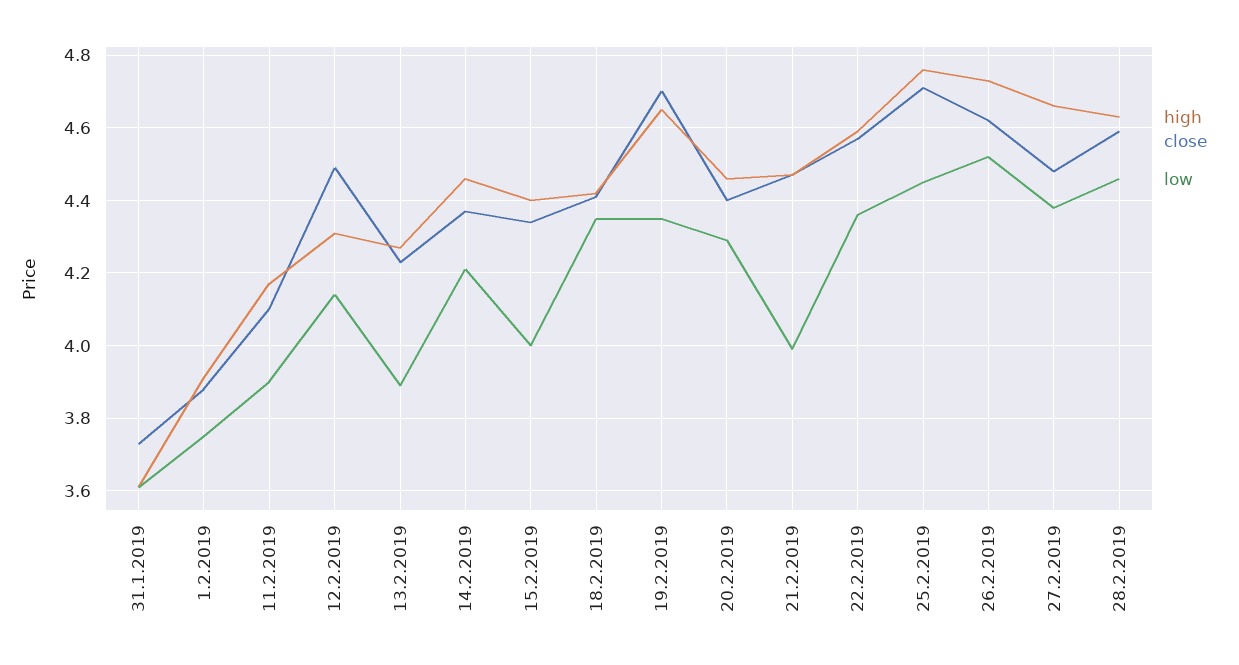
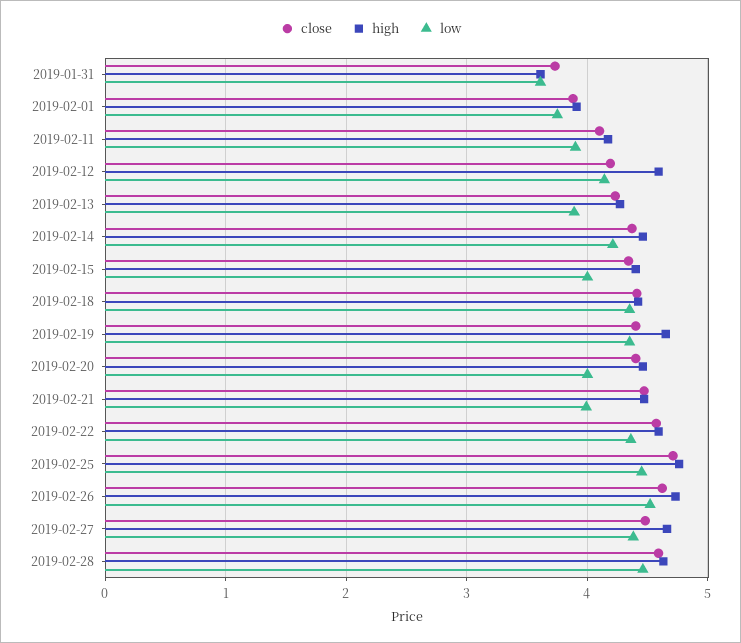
  {
    "high": {
      "31.1.2019": 3.6,
      "1.2.2019": 3.9,
      "11.2.2019": 4.15,
-     "12.2.2019": 4.3,
+     "12.2.2019": 4.6,
      "13.2.2019": 4.25,
      "14.2.2019": 4.45,
      "15.2.2019": 4.4,
      "18.2.2019": 4.4,
      "19.2.2019": 4.65,
      "20.2.2019": 4.45,
      "21.2.2019": 4.45,
      "22.2.2019": 4.6,
      "25.2.2019": 4.75,
      "26.2.2019": 4.75,
      "27.2.2019": 4.65,
      "28.2.2019": 4.65
    },
    "close": {
      "31.1.2019": 3.75,
      "1.2.2019": 3.9,
      "11.2.2019": 4.1,
-     "12.2.2019": 4.5,
+     "12.2.2019": 4.2,
      "13.2.2019": 4.25,
      "14.2.2019": 4.35,
      "15.2.2019": 4.35,
      "18.2.2019": 4.4,
-     "19.2.2019": 4.7,
+     "19.2.2019": 4.4,
      "20.2.2019": 4.4,
      "21.2.2019": 4.45,
      "22.2.2019": 4.55,
      "25.2.2019": 4.7,
      "26.2.2019": 4.6,
      "27.2.2019": 4.5,
      "28.2.2019": 4.6
    },
    "low": {
      "31.1.2019": 3.6,
      "1.2.2019": 3.75,
      "11.2.2019": 3.9,
      "12.2.2019": 4.15,
      "13.2.2019": 3.9,
      "14.2.2019": 4.2,
      "15.2.2019": 4,
      "18.2.2019": 4.35,
      "19.2.2019": 4.35,
-     "20.2.2019": 4.3,
+     "20.2.2019": 4,
      "21.2.2019": 4,
      "22.2.2019": 4.35,
      "25.2.2019": 4.45,
      "26.2.2019": 4.5,
      "27.2.2019": 4.4,
      "28.2.2019": 4.45
    }
  }

